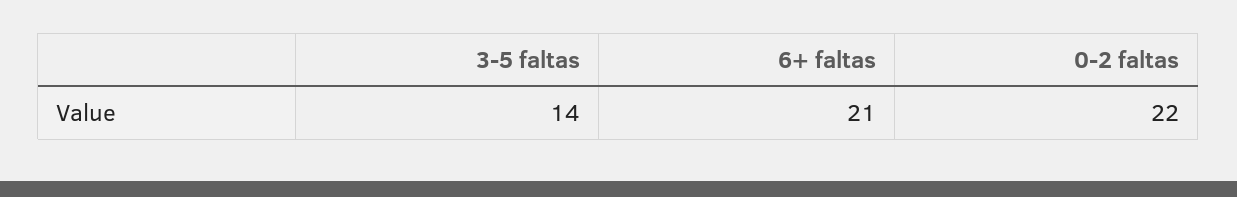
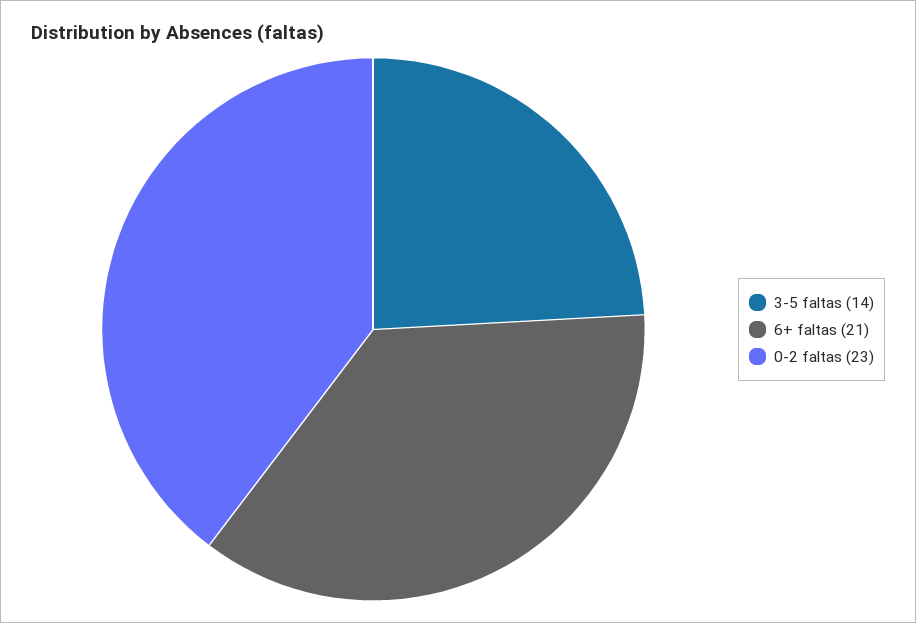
  {
    "3-5 faltas": 14,
    "6+ faltas": 21,
-   "0-2 faltas": 22
+   "0-2 faltas": 23
  }

